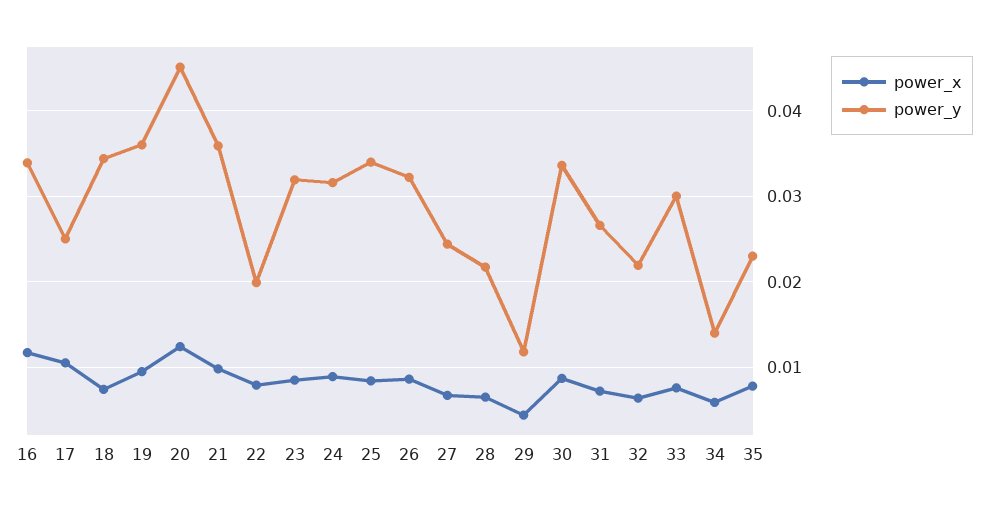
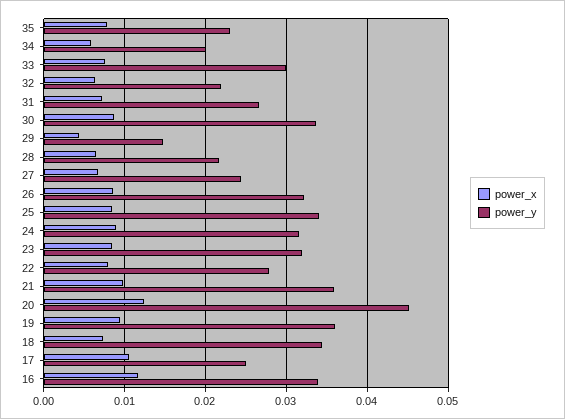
  {
    "power_x": {
      "16": 0.012,
      "17": 0.011,
      "18": 0.007,
      "19": 0.01,
      "20": 0.012,
      "21": 0.01,
      "22": 0.008,
      "23": 0.009,
      "24": 0.009,
      "25": 0.008,
      "26": 0.009,
      "27": 0.007,
      "28": 0.007,
      "29": 0.004,
      "30": 0.009,
      "31": 0.007,
      "32": 0.006,
      "33": 0.008,
      "34": 0.006,
      "35": 0.008
    },
    "power_y": {
      "16": 0.034,
      "17": 0.025,
      "18": 0.034,
      "19": 0.036,
      "20": 0.045,
      "21": 0.036,
-     "22": 0.02,
+     "22": 0.028,
      "23": 0.032,
      "24": 0.032,
      "25": 0.034,
      "26": 0.032,
      "27": 0.024,
      "28": 0.022,
-     "29": 0.012,
+     "29": 0.015,
      "30": 0.034,
      "31": 0.027,
      "32": 0.022,
      "33": 0.03,
-     "34": 0.014,
+     "34": 0.02,
      "35": 0.023
    }
  }

